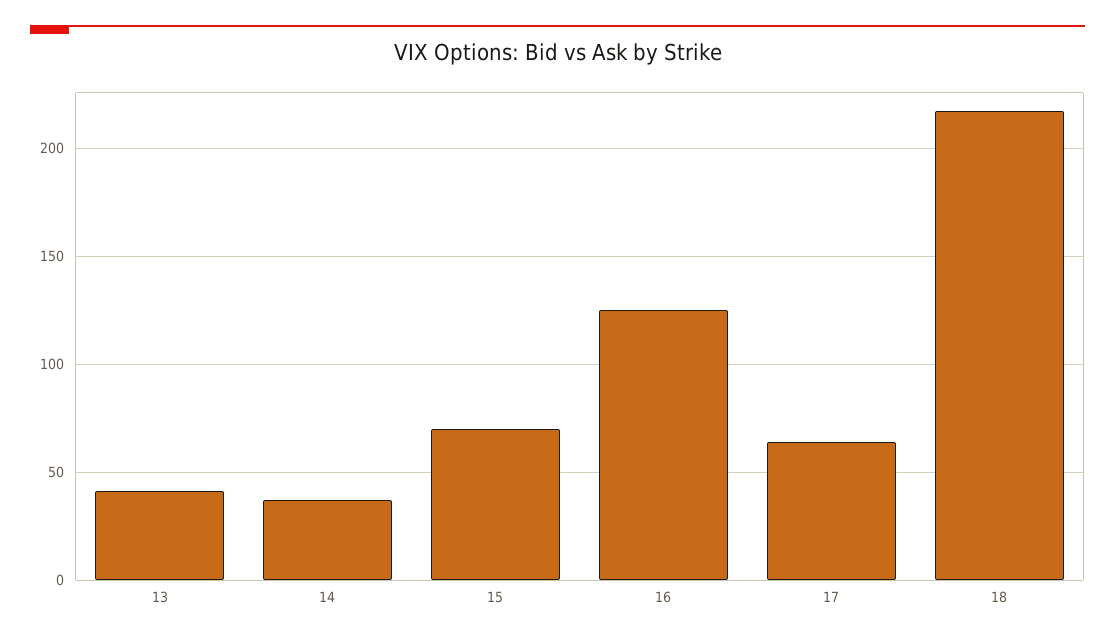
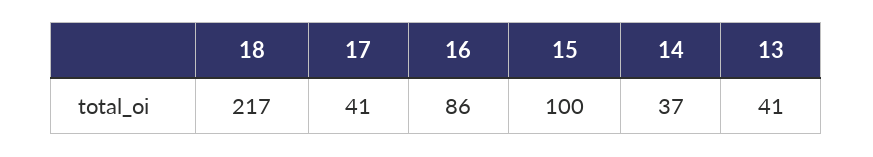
  {
    "13": 41,
    "14": 37,
-   "15": 70,
+   "15": 100,
-   "16": 125,
+   "16": 86,
-   "17": 65,
+   "17": 41,
    "18": 217
  }

